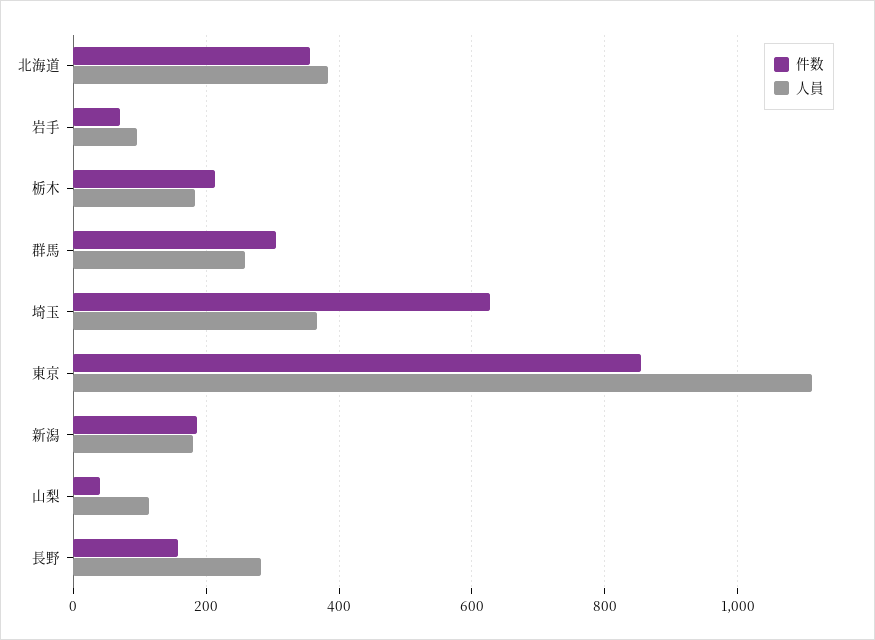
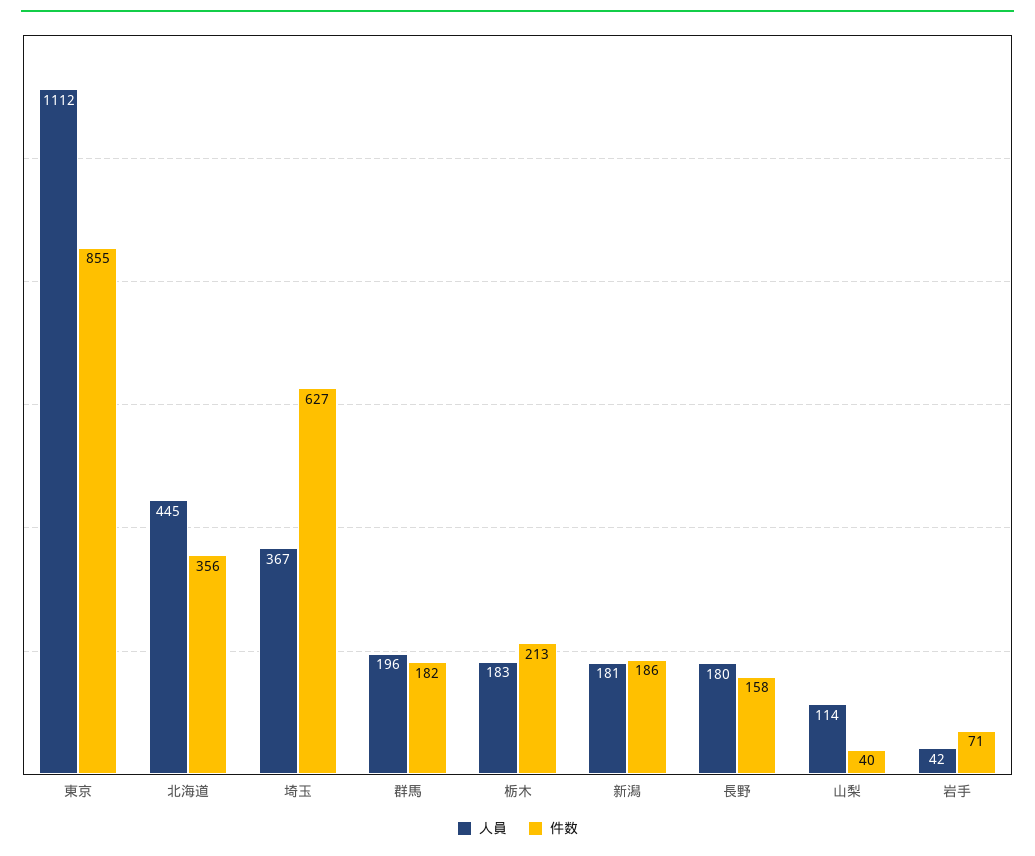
  {
    "件数": {
      "北海道": 356,
      "岩手": 71,
      "栃木": 213,
-     "群馬": 300,
+     "群馬": 182,
      "埼玉": 627,
      "東京": 855,
      "新潟": 186,
      "山梨": 40,
      "長野": 158
    },
    "人員": {
-     "北海道": 380,
+     "北海道": 445,
-     "岩手": 100,
+     "岩手": 42,
      "栃木": 183,
-     "群馬": 260,
+     "群馬": 196,
      "埼玉": 367,
      "東京": 1112,
      "新潟": 181,
      "山梨": 114,
-     "長野": 280
+     "長野": 180
    }
  }

